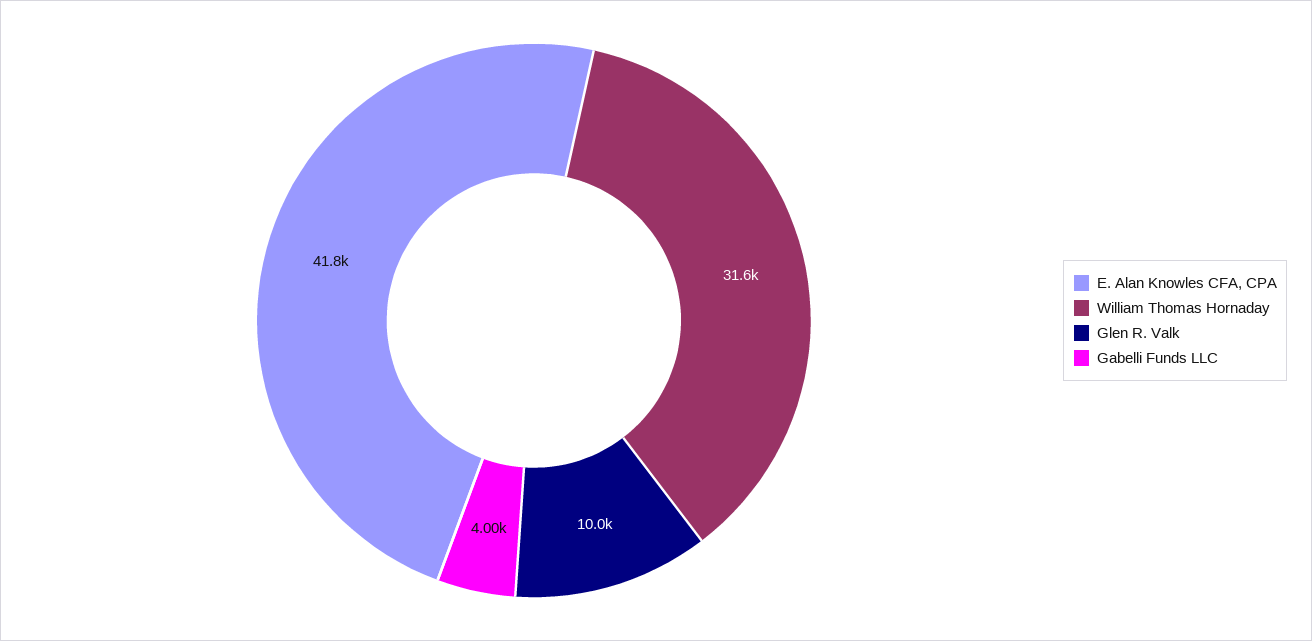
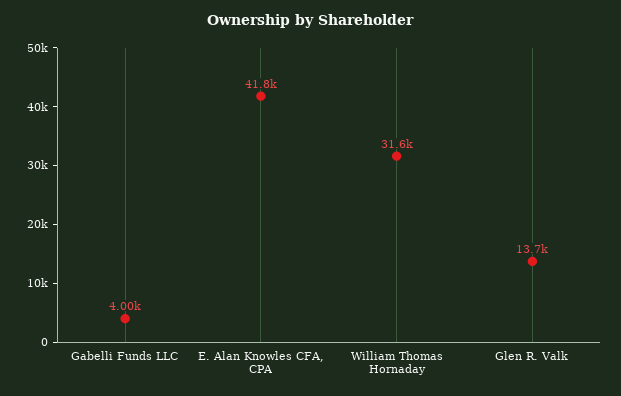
  {
    "E. Alan Knowles CFA, CPA": 41800,
    "William Thomas Hornaday": 31600,
-   "Glen R. Valk": 10000,
+   "Glen R. Valk": 13700,
    "Gabelli Funds LLC": 4000
  }

